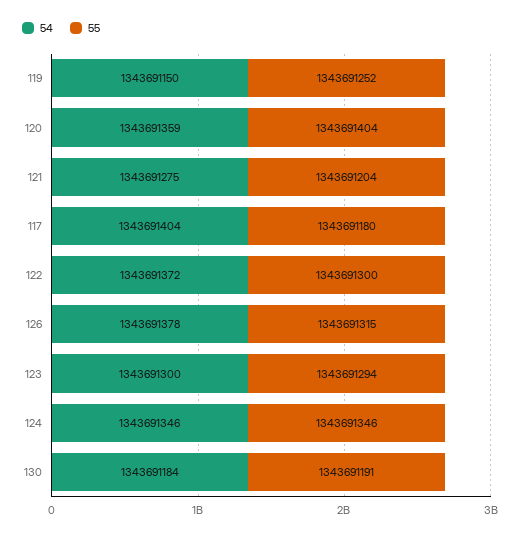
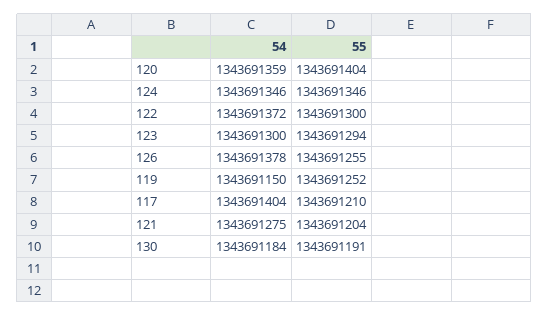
  {
    "54": {
      "119": 1343691150,
      "120": 1343691359,
      "121": 1343691275,
      "117": 1343691404,
      "122": 1343691372,
      "126": 1343691378,
      "123": 1343691300,
      "124": 1343691346,
      "130": 1343691184
    },
    "55": {
      "119": 1343691252,
      "120": 1343691404,
      "121": 1343691204,
-     "117": 1343691180,
+     "117": 1343691210,
      "122": 1343691300,
-     "126": 1343691315,
+     "126": 1343691255,
      "123": 1343691294,
      "124": 1343691346,
      "130": 1343691191
    }
  }

